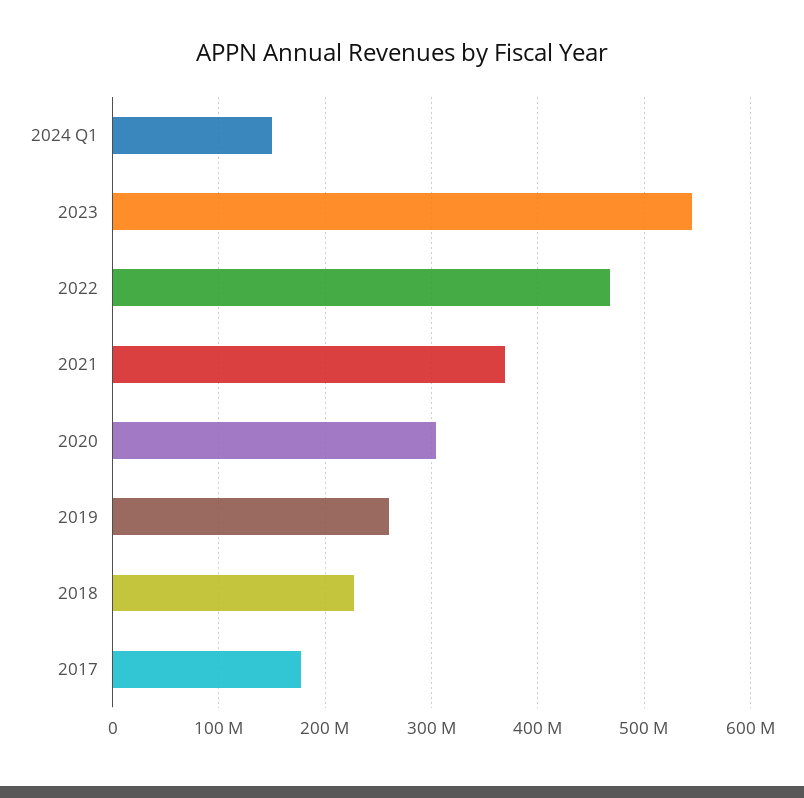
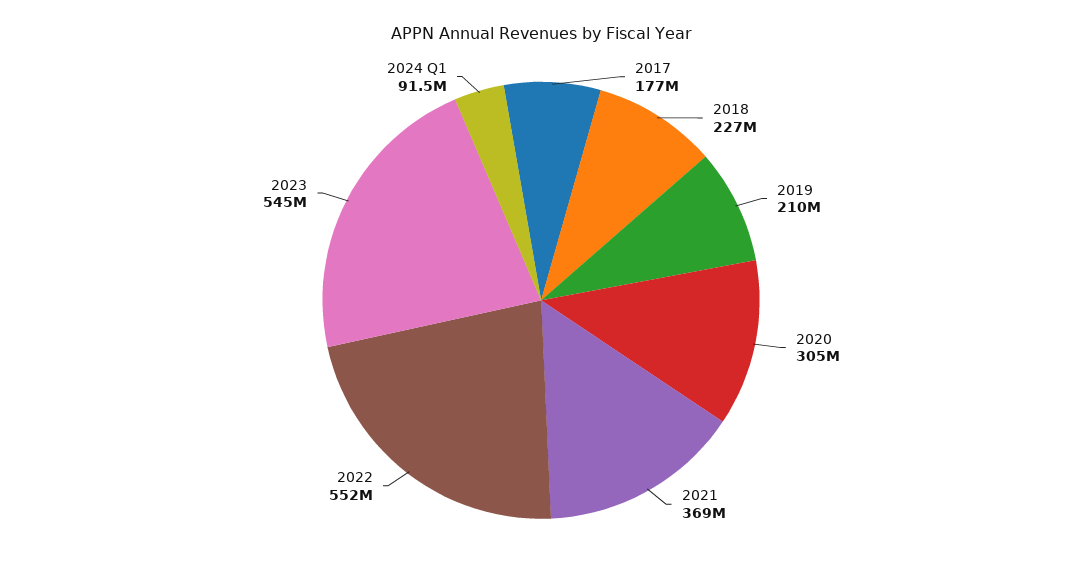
  {
-   "2024 Q1": 150000000,
+   "2024 Q1": 91500000,
    "2023": 545000000,
-   "2022": 470000000,
+   "2022": 552000000,
    "2021": 369000000,
    "2020": 305000000,
-   "2019": 260000000,
+   "2019": 210000000,
    "2018": 227000000,
    "2017": 177000000
  }

